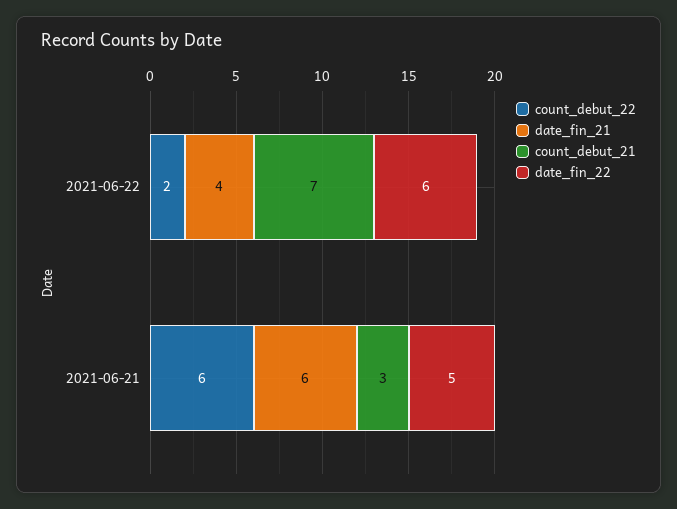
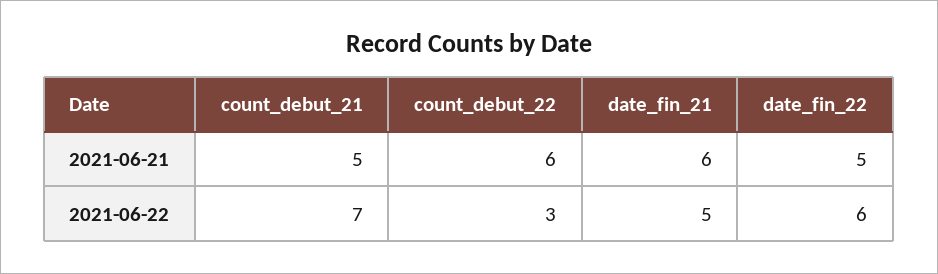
  {
    "count_debut_22": {
-     "2021-06-22": 2,
+     "2021-06-22": 3,
      "2021-06-21": 6
    },
    "date_fin_21": {
-     "2021-06-22": 4,
+     "2021-06-22": 5,
      "2021-06-21": 6
    },
    "count_debut_21": {
      "2021-06-22": 7,
-     "2021-06-21": 3
+     "2021-06-21": 5
    },
    "date_fin_22": {
      "2021-06-22": 6,
      "2021-06-21": 5
    }
  }

